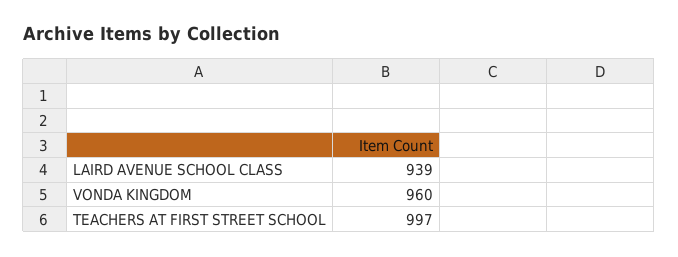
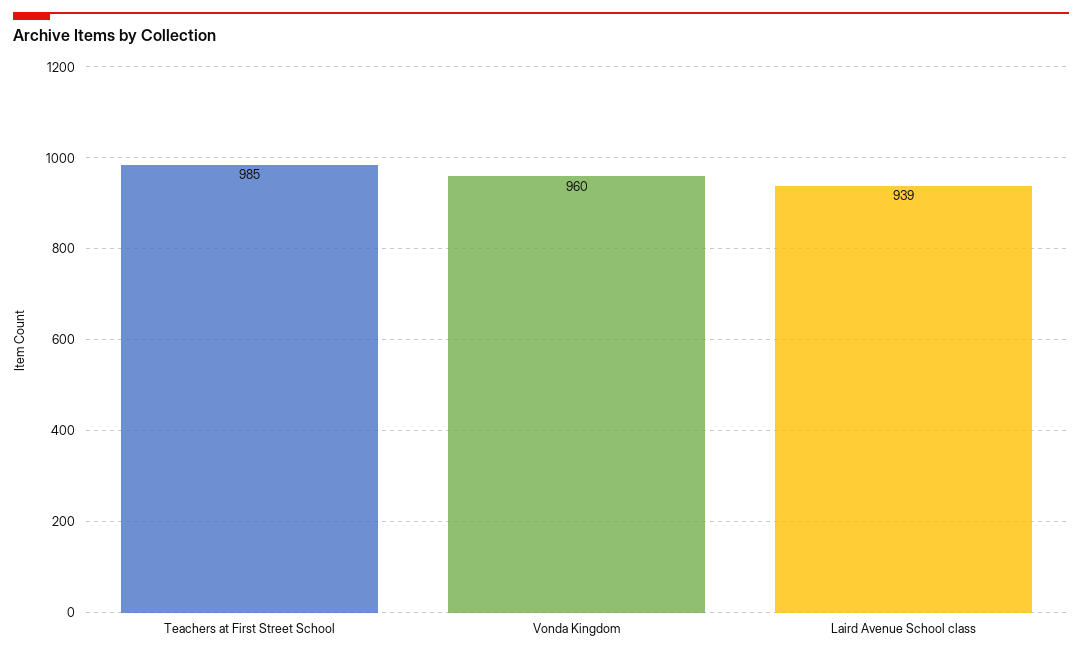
  {
    "LAIRD AVENUE SCHOOL CLASS": 939,
    "VONDA KINGDOM": 960,
-   "TEACHERS AT FIRST STREET SCHOOL": 997
+   "TEACHERS AT FIRST STREET SCHOOL": 985
  }

